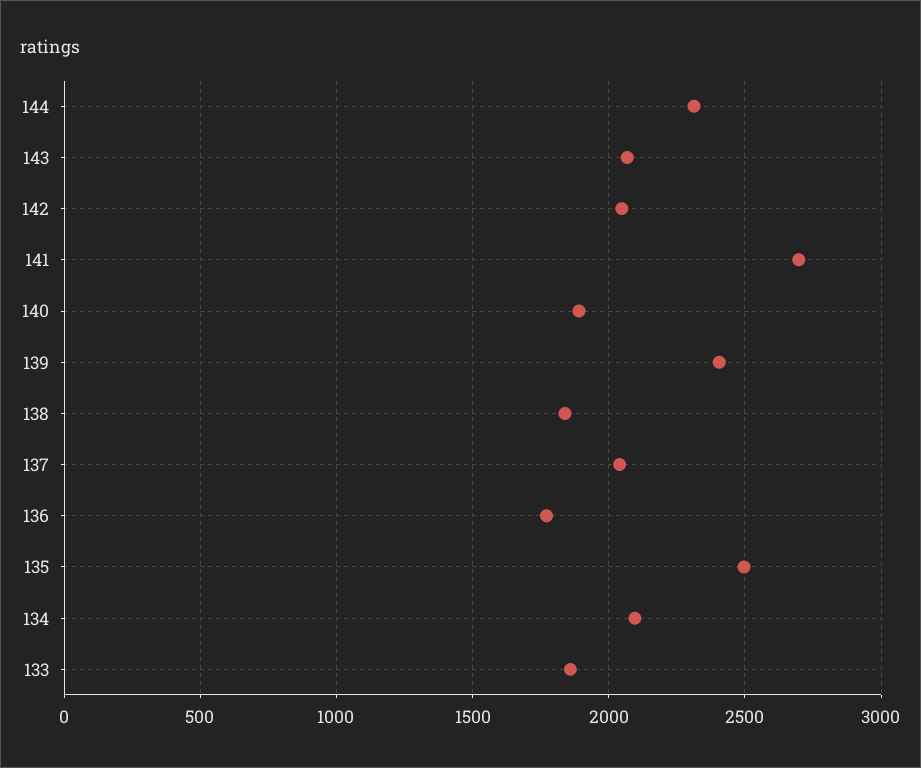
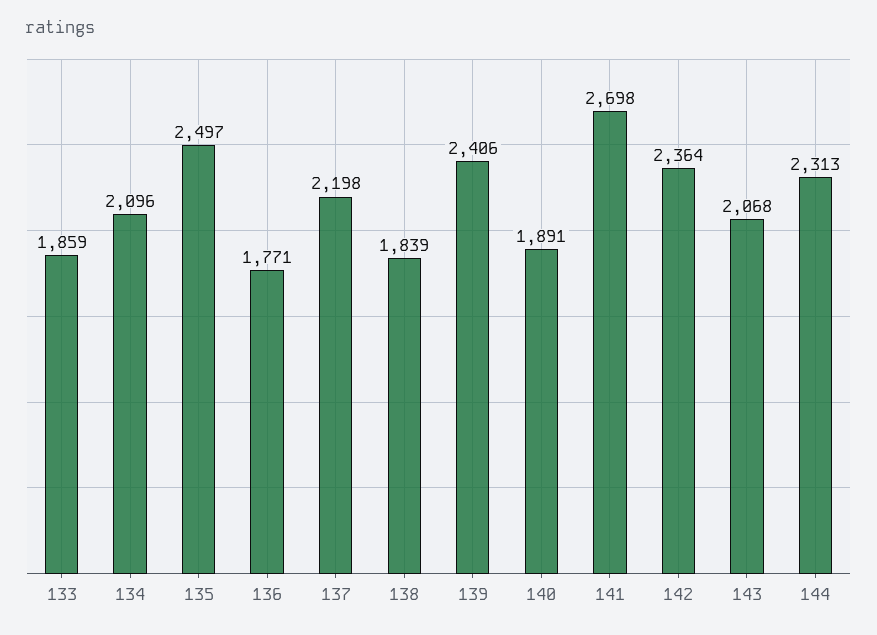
  {
    "144": 2313,
    "143": 2068,
-   "142": 2050,
+   "142": 2364,
    "141": 2698,
    "140": 1891,
    "139": 2406,
    "138": 1839,
-   "137": 2050,
+   "137": 2198,
    "136": 1771,
    "135": 2497,
    "134": 2096,
    "133": 1859
  }

